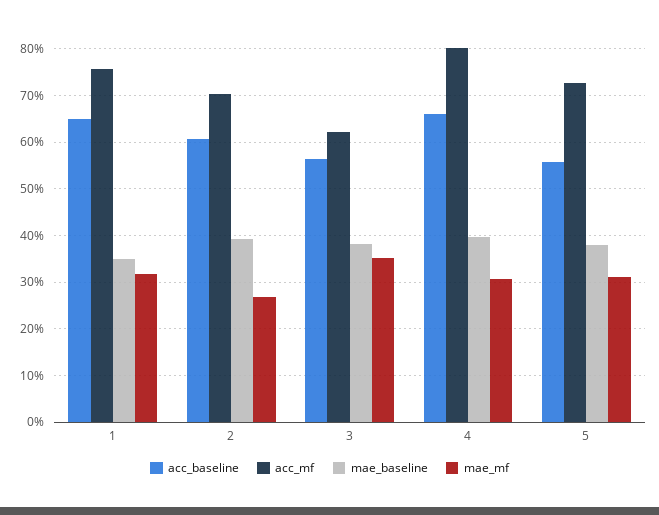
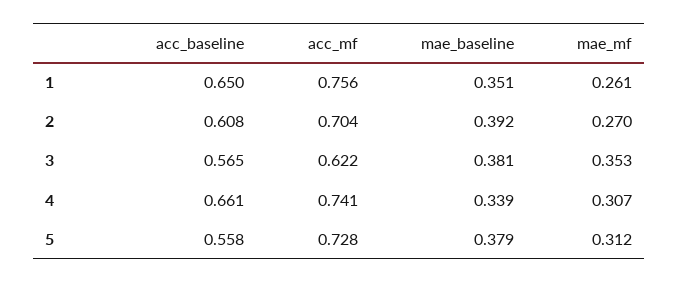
  {
    "acc_baseline": {
      "1": 0.65,
      "2": 0.608,
      "3": 0.565,
      "4": 0.661,
      "5": 0.558
    },
    "acc_mf": {
      "1": 0.756,
      "2": 0.704,
      "3": 0.622,
-     "4": 0.8,
+     "4": 0.741,
      "5": 0.728
    },
    "mae_baseline": {
      "1": 0.351,
      "2": 0.392,
      "3": 0.381,
-     "4": 0.4,
+     "4": 0.339,
      "5": 0.379
    },
    "mae_mf": {
-     "1": 0.32,
+     "1": 0.261,
      "2": 0.27,
      "3": 0.353,
      "4": 0.307,
      "5": 0.312
    }
  }

